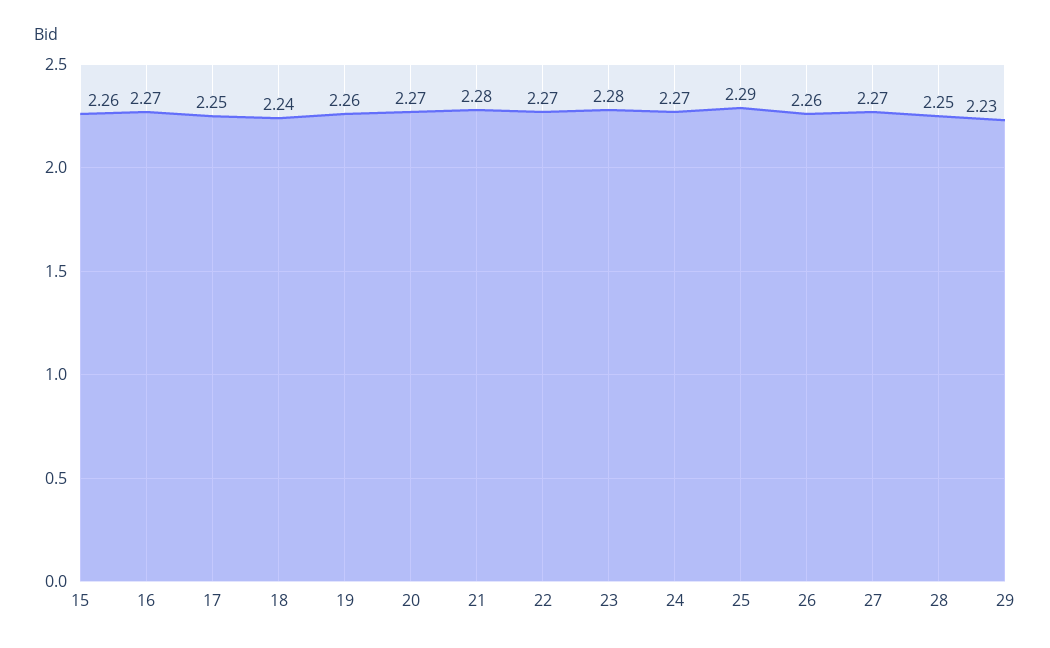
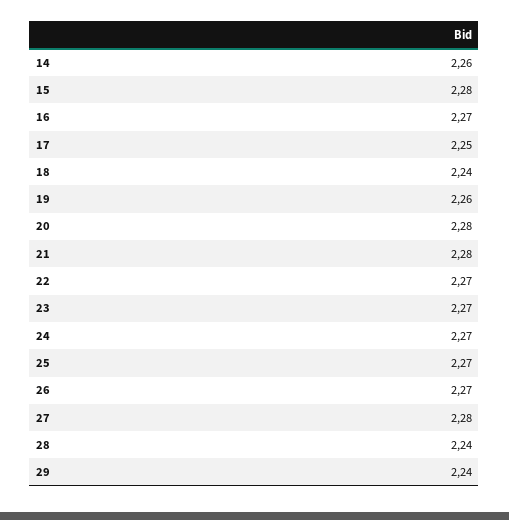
  {
-   "15": 2.26,
+   "15": 2.28,
    "16": 2.27,
    "17": 2.25,
    "18": 2.24,
    "19": 2.26,
-   "20": 2.27,
+   "20": 2.28,
    "21": 2.28,
    "22": 2.27,
-   "23": 2.28,
+   "23": 2.27,
    "24": 2.27,
-   "25": 2.29,
+   "25": 2.27,
-   "26": 2.26,
+   "26": 2.27,
-   "27": 2.27,
+   "27": 2.28,
-   "28": 2.25,
+   "28": 2.24,
-   "29": 2.23
+   "29": 2.24,
+   "14": 2.26
  }

